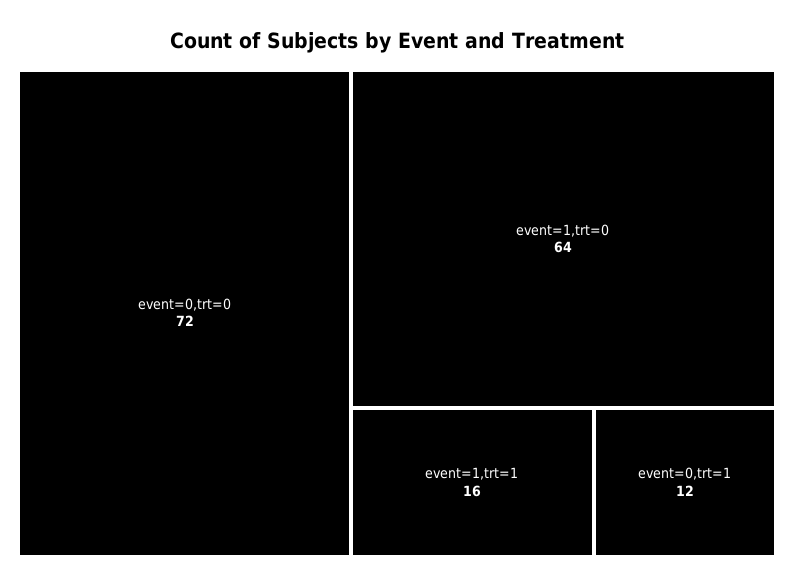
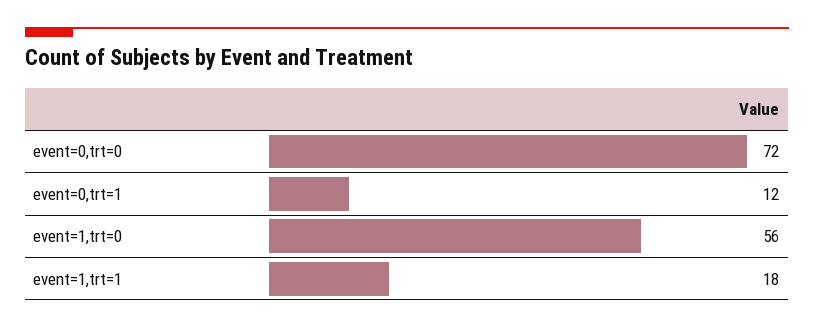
  {
    "event=0,trt=0": 72,
-   "event=1,trt=0": 64,
+   "event=1,trt=0": 56,
-   "event=1,trt=1": 16,
+   "event=1,trt=1": 18,
    "event=0,trt=1": 12
  }

